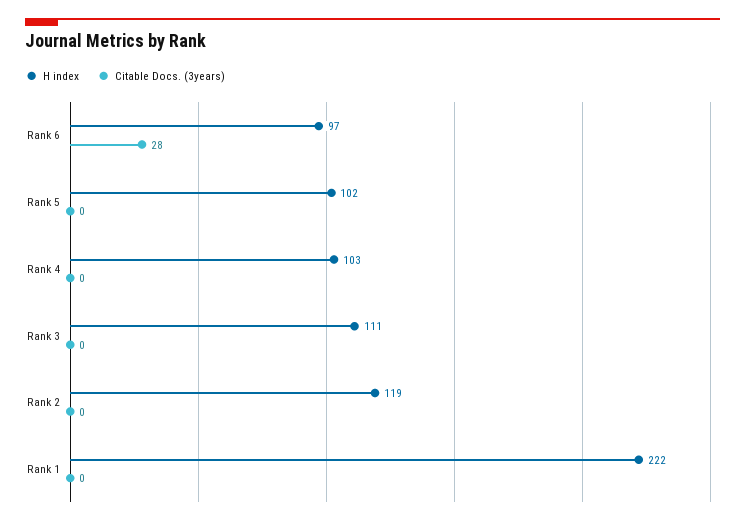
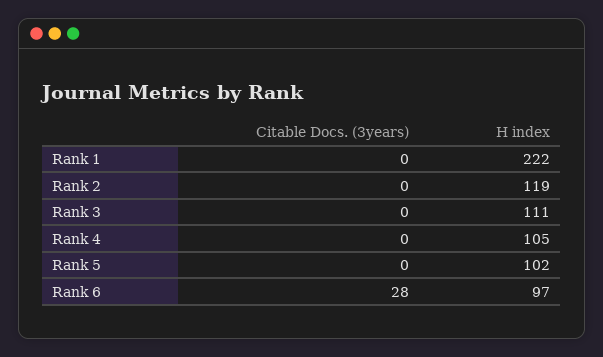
  {
    "H index": {
      "Rank 6": 97,
      "Rank 5": 102,
-     "Rank 4": 103,
+     "Rank 4": 105,
      "Rank 3": 111,
      "Rank 2": 119,
      "Rank 1": 222
    },
    "Citable Docs. (3years)": {
      "Rank 6": 28,
      "Rank 5": 0,
      "Rank 4": 0,
      "Rank 3": 0,
      "Rank 2": 0,
      "Rank 1": 0
    }
  }

